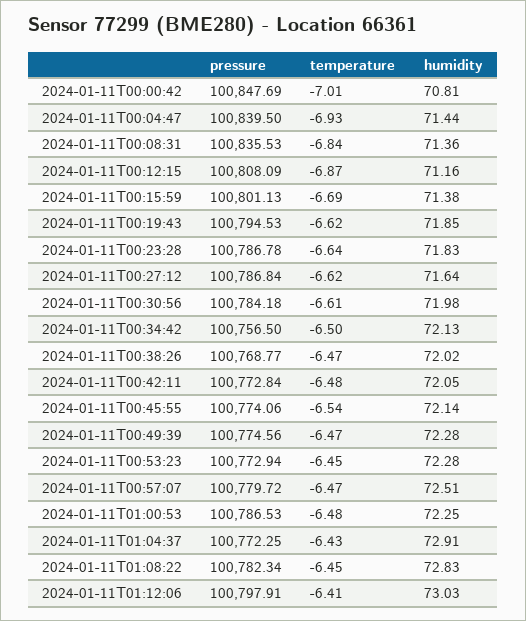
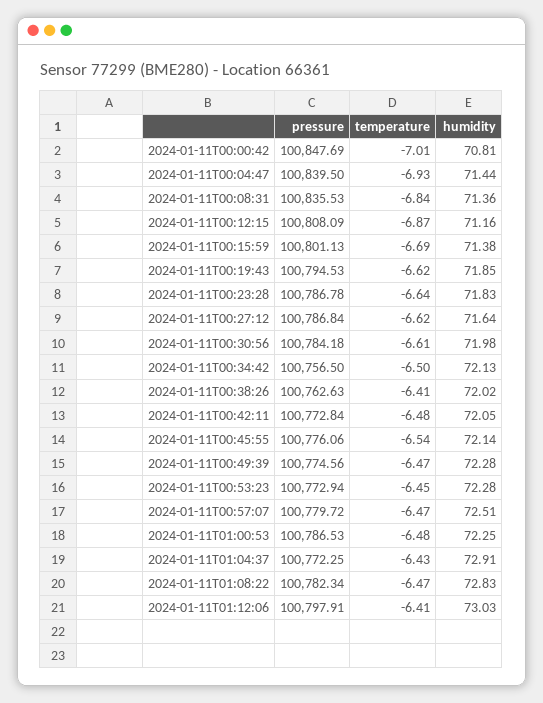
  {
    "pressure": {
      "2024-01-11T00:00:42": 100847.69,
      "2024-01-11T00:04:47": 100839.5,
      "2024-01-11T00:08:31": 100835.53,
      "2024-01-11T00:12:15": 100808.09,
      "2024-01-11T00:15:59": 100801.13,
      "2024-01-11T00:19:43": 100794.53,
      "2024-01-11T00:23:28": 100786.78,
      "2024-01-11T00:27:12": 100786.84,
      "2024-01-11T00:30:56": 100784.18,
      "2024-01-11T00:34:42": 100756.5,
-     "2024-01-11T00:38:26": 100768.77,
+     "2024-01-11T00:38:26": 100762.63,
      "2024-01-11T00:42:11": 100772.84,
-     "2024-01-11T00:45:55": 100774.06,
+     "2024-01-11T00:45:55": 100776.06,
      "2024-01-11T00:49:39": 100774.56,
      "2024-01-11T00:53:23": 100772.94,
      "2024-01-11T00:57:07": 100779.72,
      "2024-01-11T01:00:53": 100786.53,
      "2024-01-11T01:04:37": 100772.25,
      "2024-01-11T01:08:22": 100782.34,
      "2024-01-11T01:12:06": 100797.91
    },
    "temperature": {
      "2024-01-11T00:00:42": -7.01,
      "2024-01-11T00:04:47": -6.93,
      "2024-01-11T00:08:31": -6.84,
      "2024-01-11T00:12:15": -6.87,
      "2024-01-11T00:15:59": -6.69,
      "2024-01-11T00:19:43": -6.62,
      "2024-01-11T00:23:28": -6.64,
      "2024-01-11T00:27:12": -6.62,
      "2024-01-11T00:30:56": -6.61,
      "2024-01-11T00:34:42": -6.5,
-     "2024-01-11T00:38:26": -6.47,
+     "2024-01-11T00:38:26": -6.41,
      "2024-01-11T00:42:11": -6.48,
      "2024-01-11T00:45:55": -6.54,
      "2024-01-11T00:49:39": -6.47,
      "2024-01-11T00:53:23": -6.45,
      "2024-01-11T00:57:07": -6.47,
      "2024-01-11T01:00:53": -6.48,
      "2024-01-11T01:04:37": -6.43,
-     "2024-01-11T01:08:22": -6.45,
+     "2024-01-11T01:08:22": -6.47,
      "2024-01-11T01:12:06": -6.41
    },
    "humidity": {
      "2024-01-11T00:00:42": 70.81,
      "2024-01-11T00:04:47": 71.44,
      "2024-01-11T00:08:31": 71.36,
      "2024-01-11T00:12:15": 71.16,
      "2024-01-11T00:15:59": 71.38,
      "2024-01-11T00:19:43": 71.85,
      "2024-01-11T00:23:28": 71.83,
      "2024-01-11T00:27:12": 71.64,
      "2024-01-11T00:30:56": 71.98,
      "2024-01-11T00:34:42": 72.13,
      "2024-01-11T00:38:26": 72.02,
      "2024-01-11T00:42:11": 72.05,
      "2024-01-11T00:45:55": 72.14,
      "2024-01-11T00:49:39": 72.28,
      "2024-01-11T00:53:23": 72.28,
      "2024-01-11T00:57:07": 72.51,
      "2024-01-11T01:00:53": 72.25,
      "2024-01-11T01:04:37": 72.91,
      "2024-01-11T01:08:22": 72.83,
      "2024-01-11T01:12:06": 73.03
    }
  }

